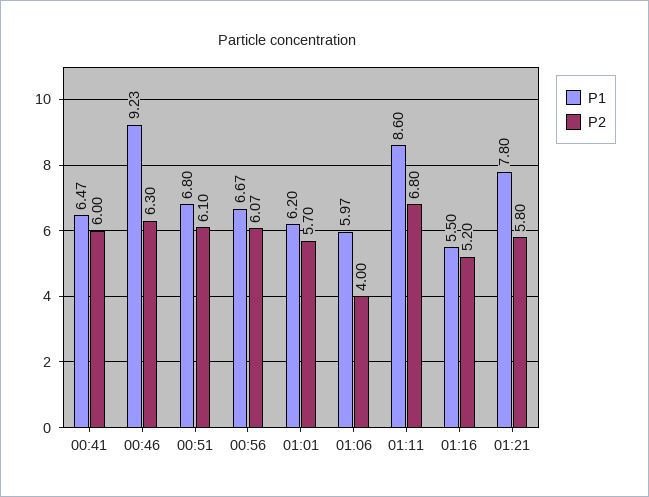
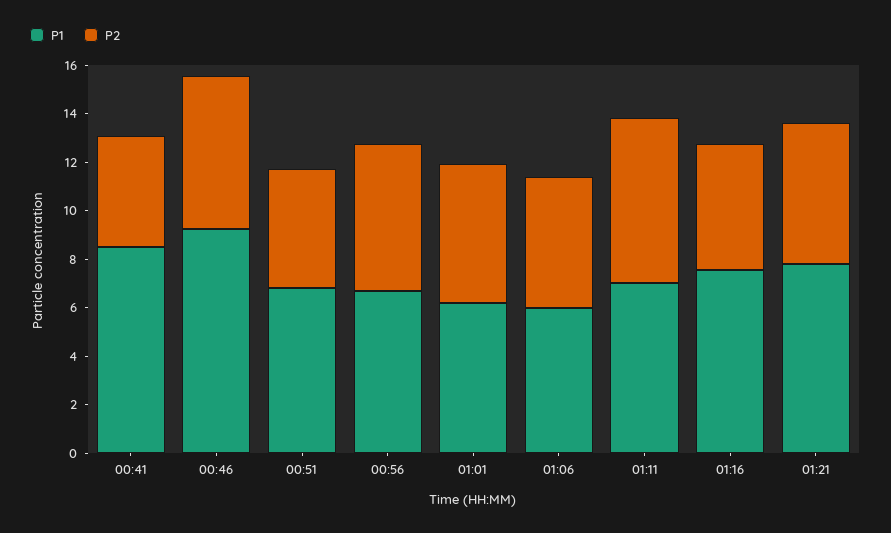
  {
    "P1": {
-     "00:41": 6.47,
+     "00:41": 8.5,
      "00:46": 9.23,
      "00:51": 6.8,
      "00:56": 6.67,
      "01:01": 6.2,
      "01:06": 5.97,
-     "01:11": 8.6,
+     "01:11": 7,
-     "01:16": 5.5,
+     "01:16": 7.5,
      "01:21": 7.8
    },
    "P2": {
-     "00:41": 6,
+     "00:41": 4.5,
      "00:46": 6.3,
-     "00:51": 6.1,
+     "00:51": 5,
      "00:56": 6.07,
      "01:01": 5.7,
-     "01:06": 4,
+     "01:06": 5.5,
      "01:11": 6.8,
      "01:16": 5.2,
      "01:21": 5.8
    }
  }

